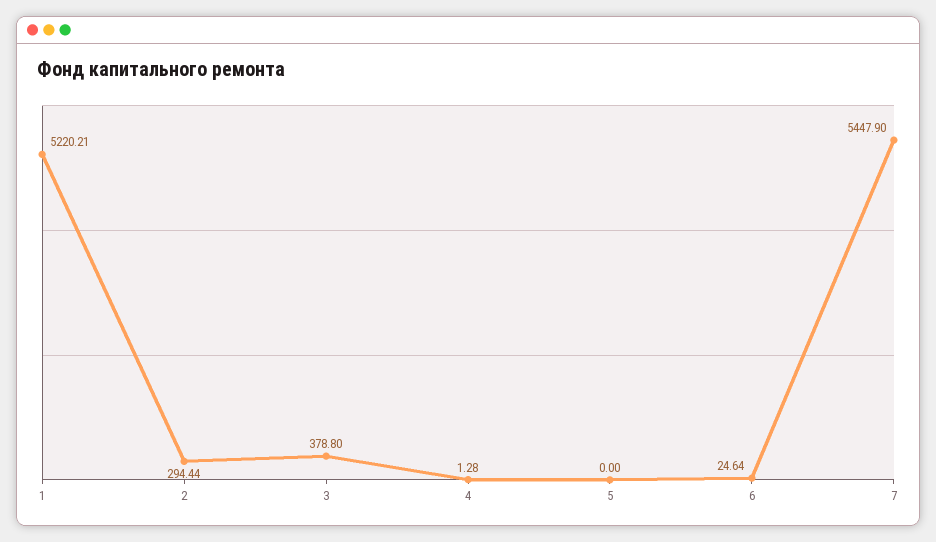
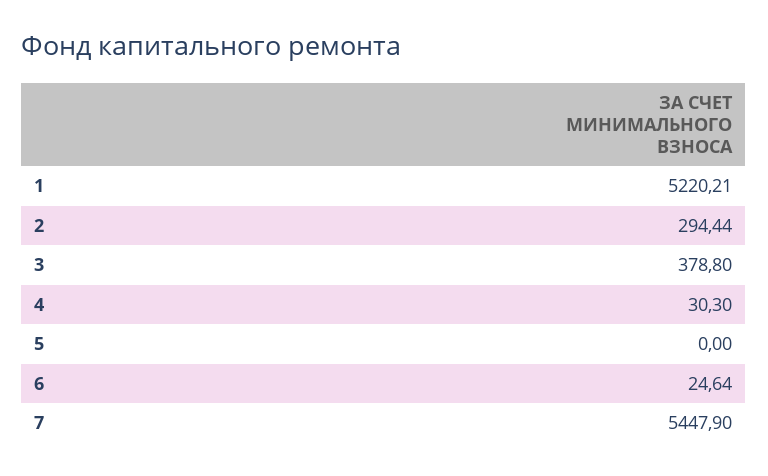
  {
    "1": 5220.21,
    "2": 294.44,
    "3": 378.8,
-   "4": 1.28,
+   "4": 30.3,
    "5": 0,
    "6": 24.64,
    "7": 5447.9
  }

